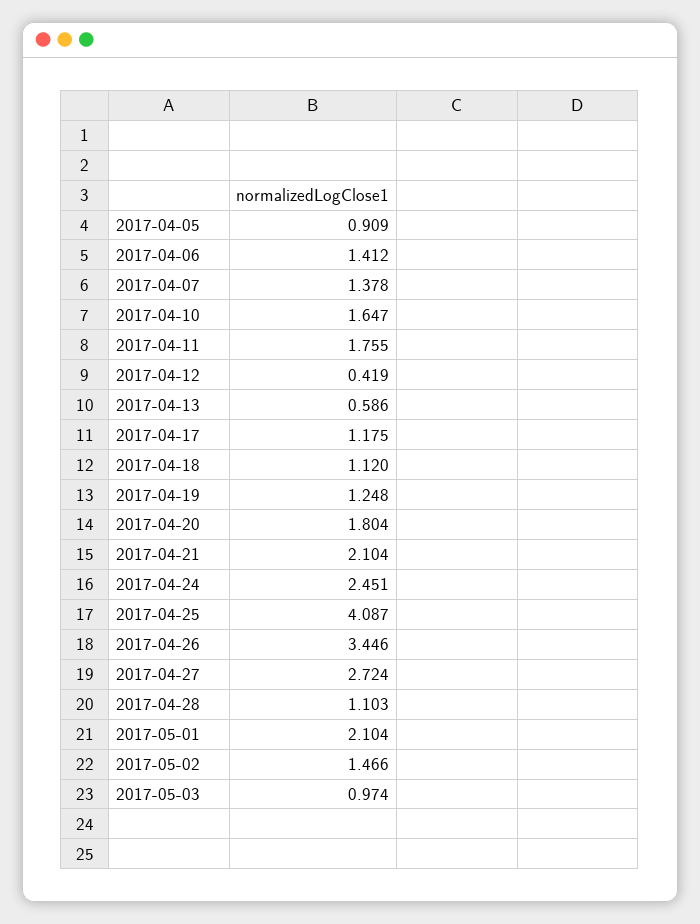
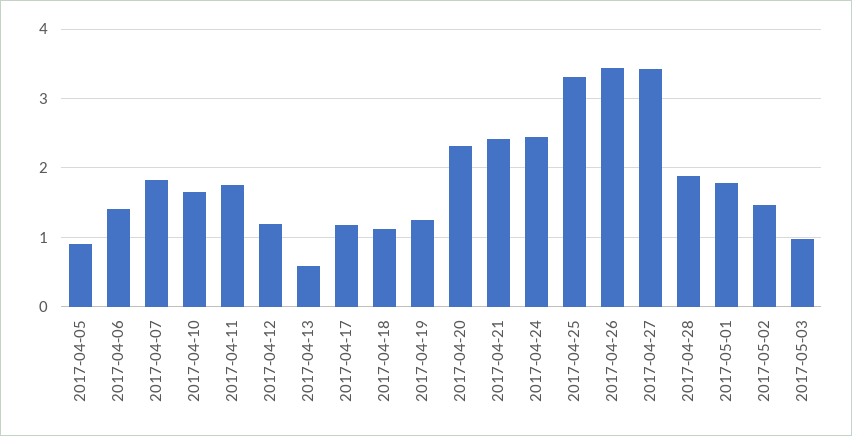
  {
    "2017-04-05": 0.909,
    "2017-04-06": 1.412,
-   "2017-04-07": 1.378,
+   "2017-04-07": 1.8,
    "2017-04-10": 1.647,
    "2017-04-11": 1.755,
-   "2017-04-12": 0.419,
+   "2017-04-12": 1.2,
    "2017-04-13": 0.586,
    "2017-04-17": 1.175,
    "2017-04-18": 1.12,
    "2017-04-19": 1.248,
-   "2017-04-20": 1.804,
+   "2017-04-20": 2.3,
-   "2017-04-21": 2.104,
+   "2017-04-21": 2.4,
    "2017-04-24": 2.451,
-   "2017-04-25": 4.087,
+   "2017-04-25": 3.3,
    "2017-04-26": 3.446,
-   "2017-04-27": 2.724,
+   "2017-04-27": 3.4,
-   "2017-04-28": 1.103,
+   "2017-04-28": 1.9,
-   "2017-05-01": 2.104,
+   "2017-05-01": 1.8,
    "2017-05-02": 1.466,
    "2017-05-03": 0.974
  }

